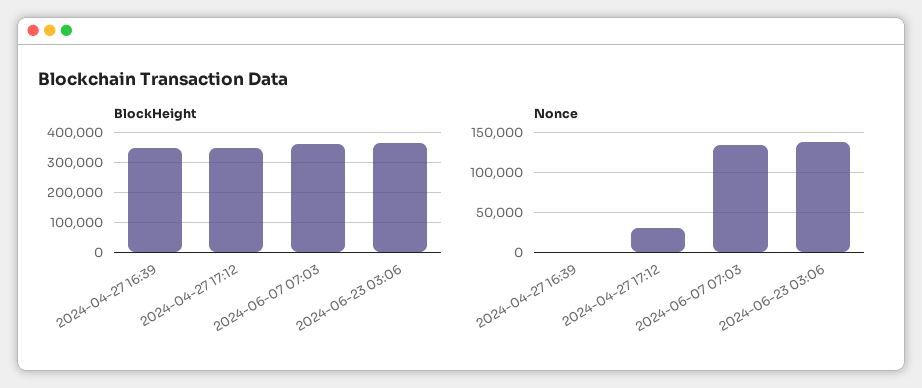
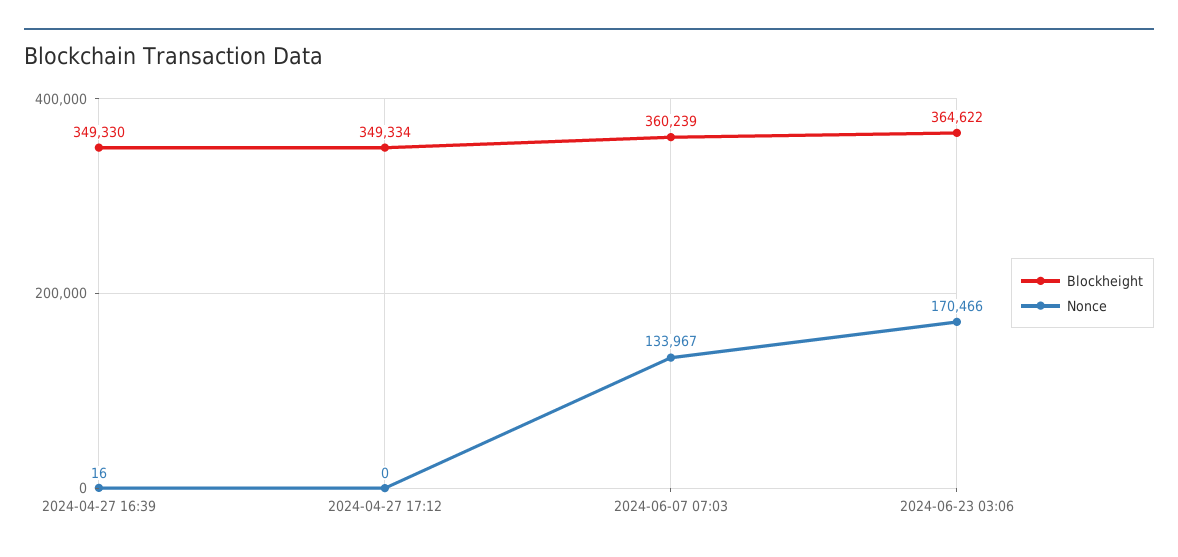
  {
    "BlockHeight": {
      "2024-04-27 16:39": 349330,
      "2024-04-27 17:12": 349334,
      "2024-06-07 07:03": 360239,
      "2024-06-23 03:06": 364622
    },
    "Nonce": {
      "2024-04-27 16:39": 16,
-     "2024-04-27 17:12": 30000,
+     "2024-04-27 17:12": 0,
      "2024-06-07 07:03": 133967,
-     "2024-06-23 03:06": 140000
+     "2024-06-23 03:06": 170466
    }
  }

